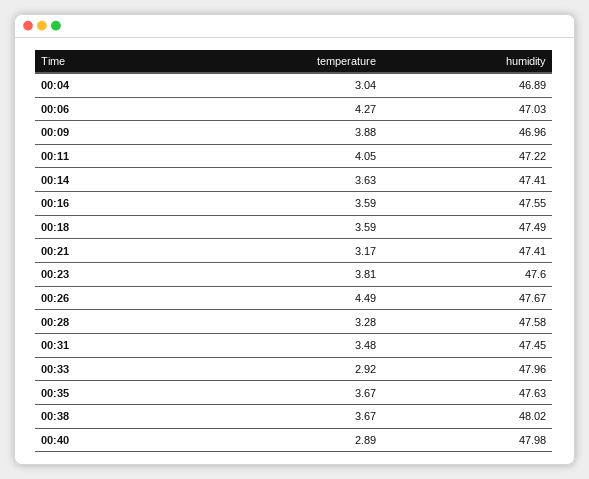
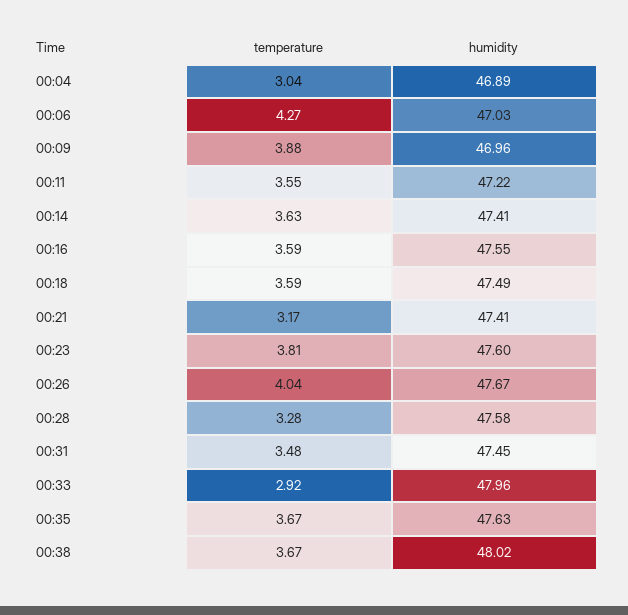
  {
    "temperature": {
      "00:04": 3.04,
      "00:06": 4.27,
      "00:09": 3.88,
-     "00:11": 4.05,
+     "00:11": 3.55,
      "00:14": 3.63,
      "00:16": 3.59,
      "00:18": 3.59,
      "00:21": 3.17,
      "00:23": 3.81,
-     "00:26": 4.49,
+     "00:26": 4.04,
      "00:28": 3.28,
      "00:31": 3.48,
      "00:33": 2.92,
      "00:35": 3.67,
-     "00:38": 3.67,
+     "00:38": 3.67
-     "00:40": 2.89
    },
    "humidity": {
      "00:04": 46.89,
      "00:06": 47.03,
      "00:09": 46.96,
      "00:11": 47.22,
      "00:14": 47.41,
      "00:16": 47.55,
      "00:18": 47.49,
      "00:21": 47.41,
      "00:23": 47.6,
      "00:26": 47.67,
      "00:28": 47.58,
      "00:31": 47.45,
      "00:33": 47.96,
      "00:35": 47.63,
-     "00:38": 48.02,
+     "00:38": 48.02
-     "00:40": 47.98
    }
  }

